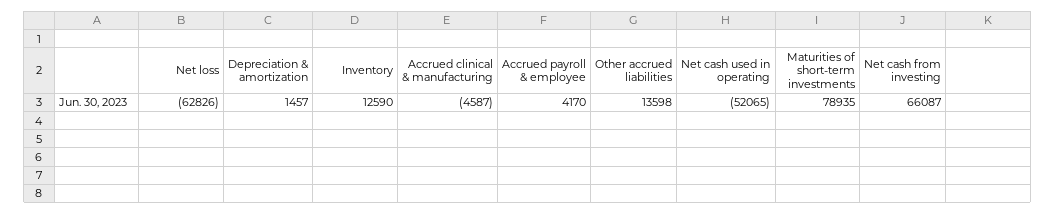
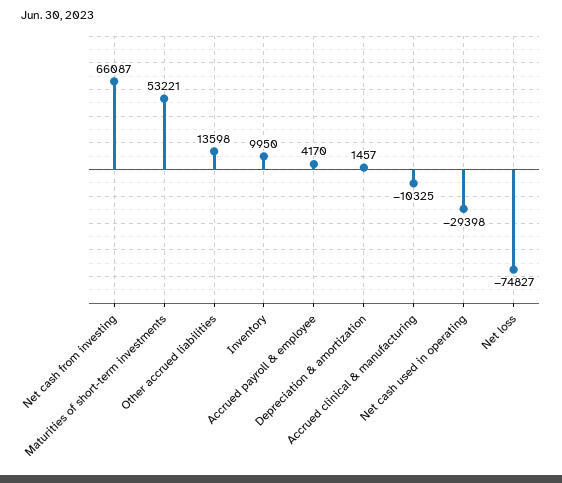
  {
-   "Net loss": -62826,
+   "Net loss": -74827,
    "Depreciation & amortization": 1457,
-   "Inventory": 12590,
+   "Inventory": 9950,
-   "Accrued clinical & manufacturing": -4587,
+   "Accrued clinical & manufacturing": -10325,
    "Accrued payroll & employee": 4170,
    "Other accrued liabilities": 13598,
-   "Net cash used in operating": -52065,
+   "Net cash used in operating": -29398,
-   "Maturities of short-term investments": 78935,
+   "Maturities of short-term investments": 53221,
    "Net cash from investing": 66087
  }

